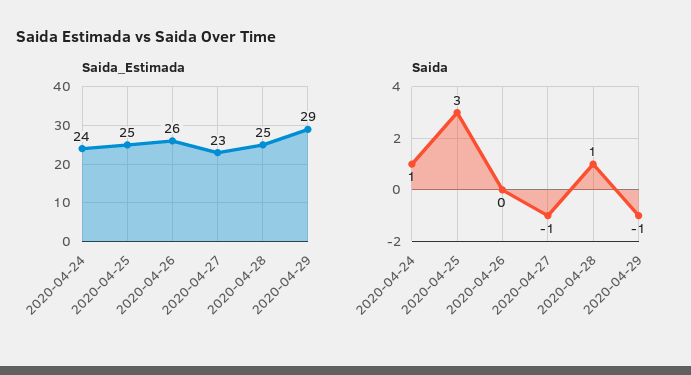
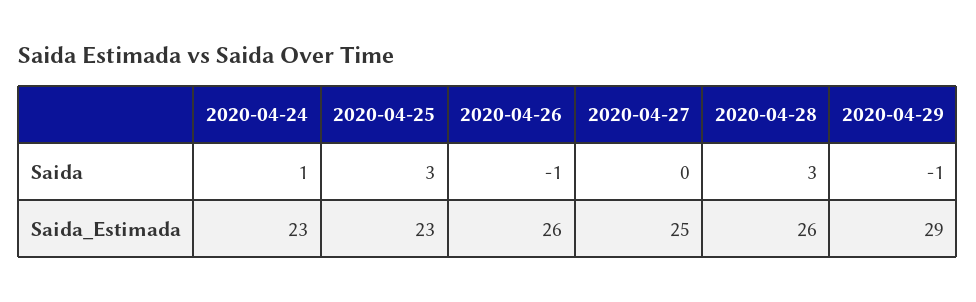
  {
    "Saida_Estimada": {
-     "2020-04-24": 24,
+     "2020-04-24": 23,
-     "2020-04-25": 25,
+     "2020-04-25": 23,
      "2020-04-26": 26,
-     "2020-04-27": 23,
+     "2020-04-27": 25,
-     "2020-04-28": 25,
+     "2020-04-28": 26,
      "2020-04-29": 29
    },
    "Saida": {
      "2020-04-24": 1,
      "2020-04-25": 3,
-     "2020-04-26": 0,
+     "2020-04-26": -1,
-     "2020-04-27": -1,
+     "2020-04-27": 0,
-     "2020-04-28": 1,
+     "2020-04-28": 3,
      "2020-04-29": -1
    }
  }

